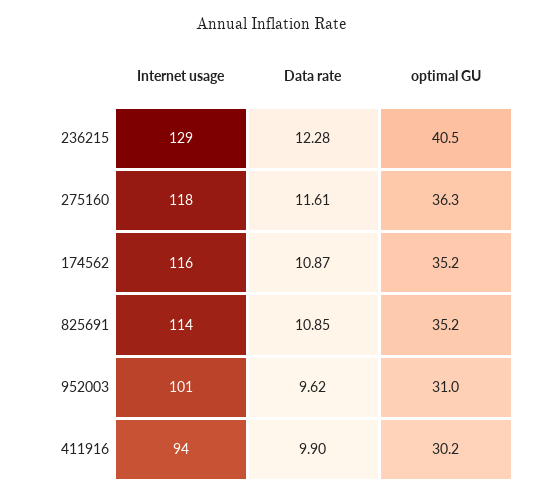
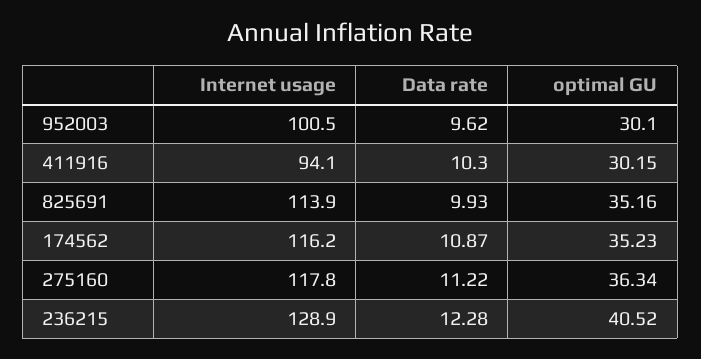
  {
    "Internet usage": {
      "236215": 128.9,
      "275160": 117.8,
      "174562": 116.2,
      "825691": 113.9,
      "952003": 100.5,
      "411916": 94.1
    },
    "Data rate": {
      "236215": 12.28,
-     "275160": 11.61,
+     "275160": 11.22,
      "174562": 10.87,
-     "825691": 10.85,
+     "825691": 9.93,
      "952003": 9.62,
-     "411916": 9.9
+     "411916": 10.3
    },
    "optimal GU": {
      "236215": 40.52,
      "275160": 36.34,
      "174562": 35.23,
      "825691": 35.16,
-     "952003": 31,
+     "952003": 30.1,
      "411916": 30.15
    }
  }

